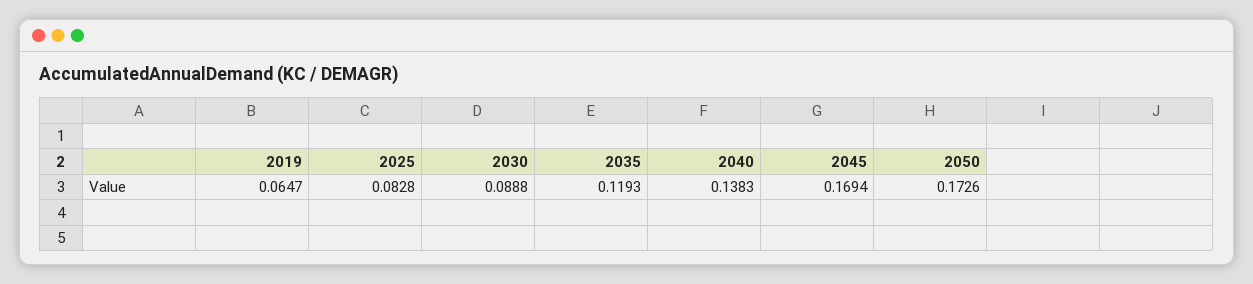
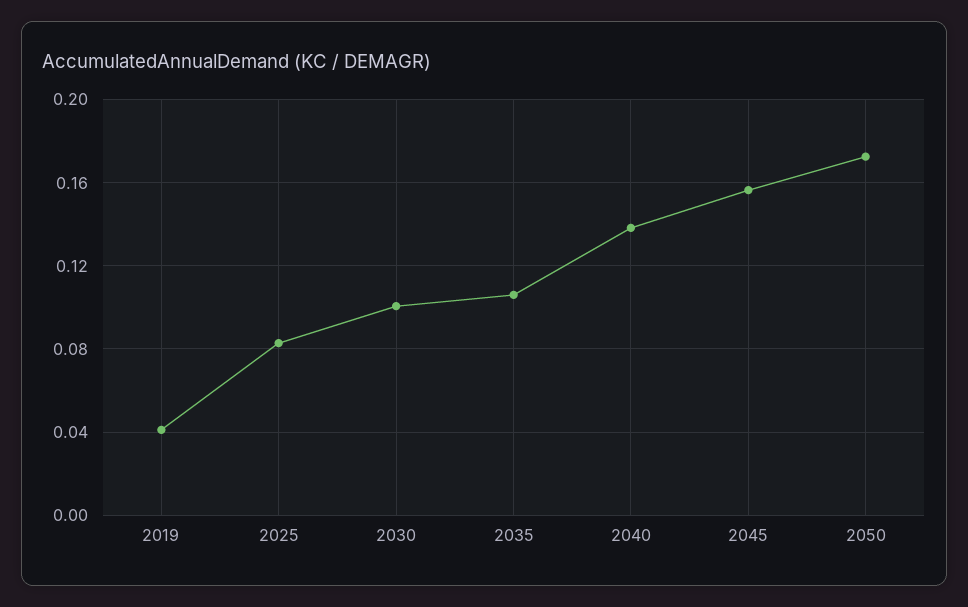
  {
-   "2019": 0.0647,
+   "2019": 0.04,
    "2025": 0.0828,
-   "2030": 0.0888,
+   "2030": 0.1,
-   "2035": 0.1193,
+   "2035": 0.105,
    "2040": 0.1383,
-   "2045": 0.1694,
+   "2045": 0.155,
    "2050": 0.1726
  }

